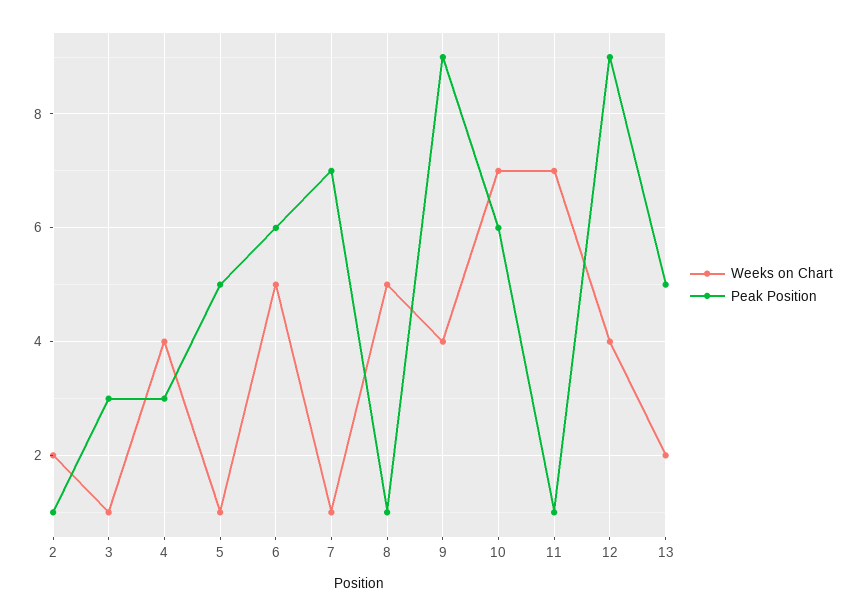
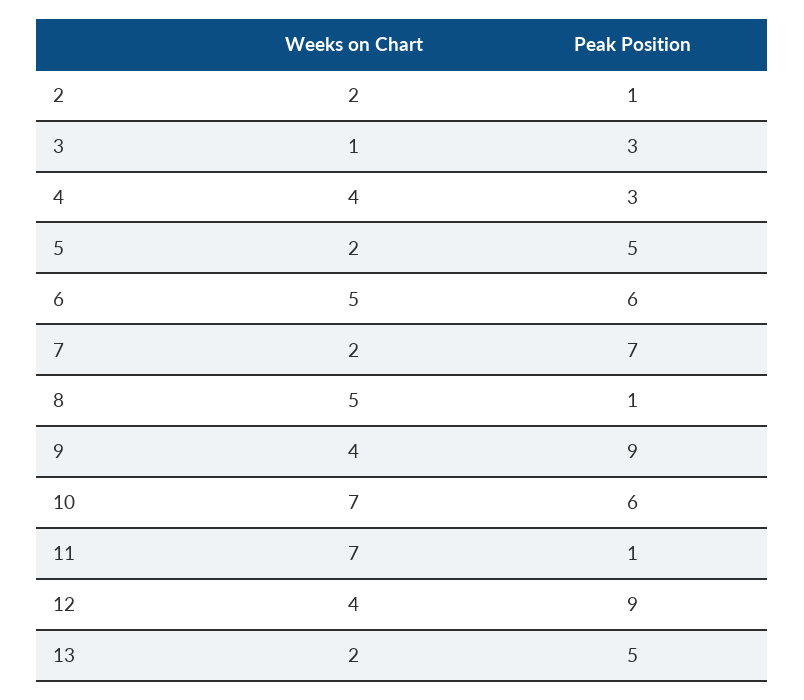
  {
    "Weeks on Chart": {
      "2": 2,
      "3": 1,
      "4": 4,
-     "5": 1,
+     "5": 2,
      "6": 5,
-     "7": 1,
+     "7": 2,
      "8": 5,
      "9": 4,
      "10": 7,
      "11": 7,
      "12": 4,
      "13": 2
    },
    "Peak Position": {
      "2": 1,
      "3": 3,
      "4": 3,
      "5": 5,
      "6": 6,
      "7": 7,
      "8": 1,
      "9": 9,
      "10": 6,
      "11": 1,
      "12": 9,
      "13": 5
    }
  }

